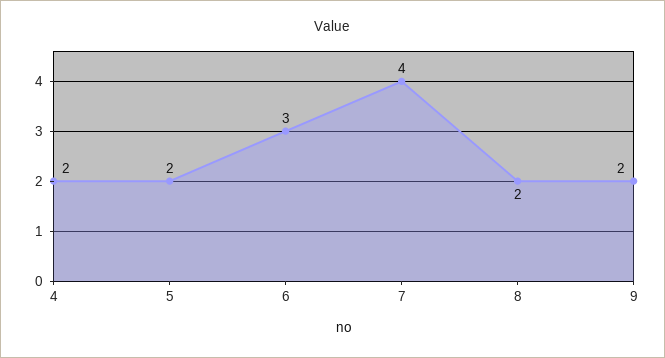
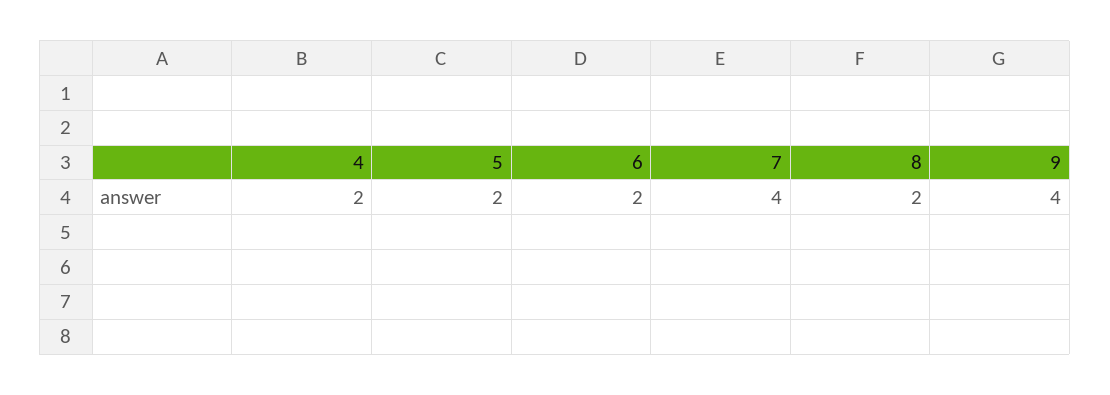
  {
    "4": 2,
    "5": 2,
-   "6": 3,
+   "6": 2,
    "7": 4,
    "8": 2,
-   "9": 2
+   "9": 4
  }

